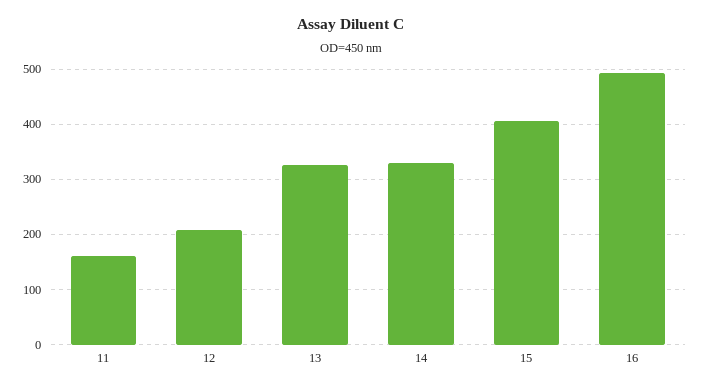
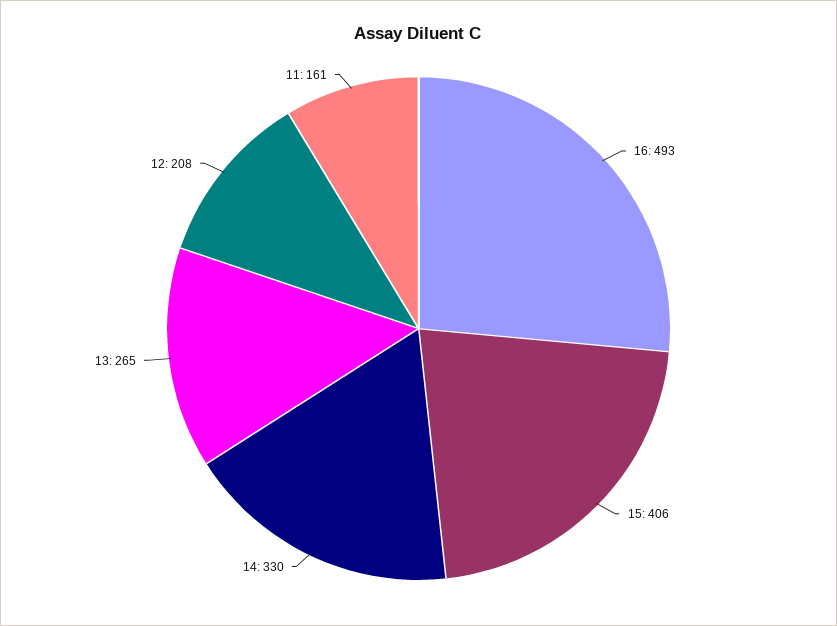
  {
    "11": 161,
    "12": 208,
-   "13": 320,
+   "13": 265,
    "14": 330,
    "15": 406,
    "16": 493
  }

